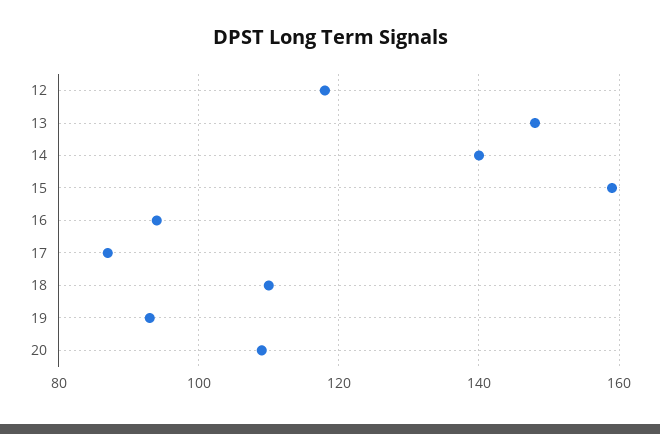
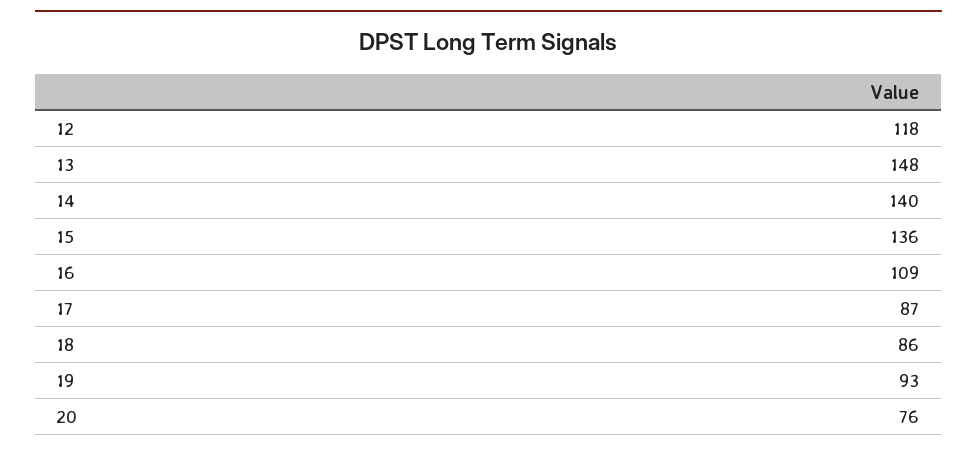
  {
    "12": 118,
    "13": 148,
    "14": 140,
-   "15": 160,
+   "15": 136,
-   "16": 95,
+   "16": 109,
    "17": 87,
-   "18": 110,
+   "18": 86,
    "19": 93,
-   "20": 110
+   "20": 76
  }

